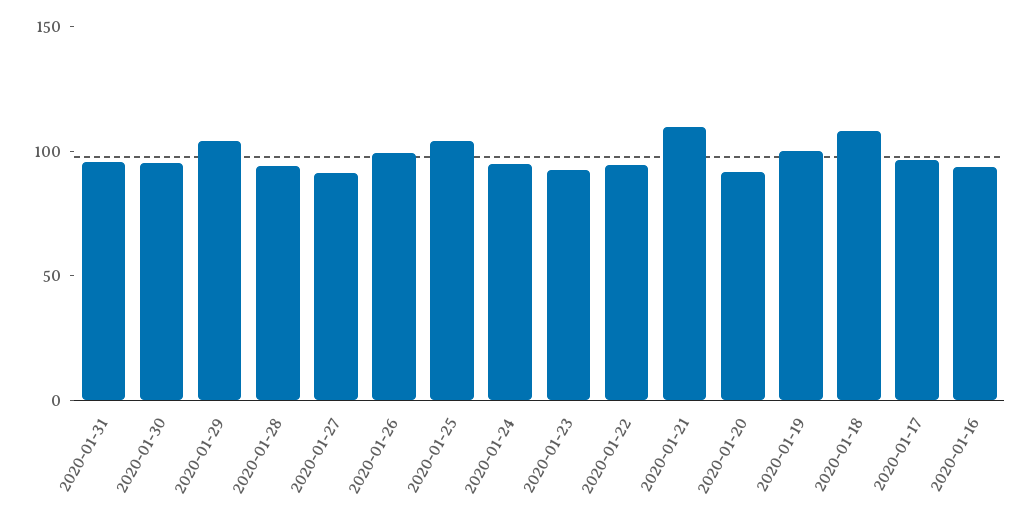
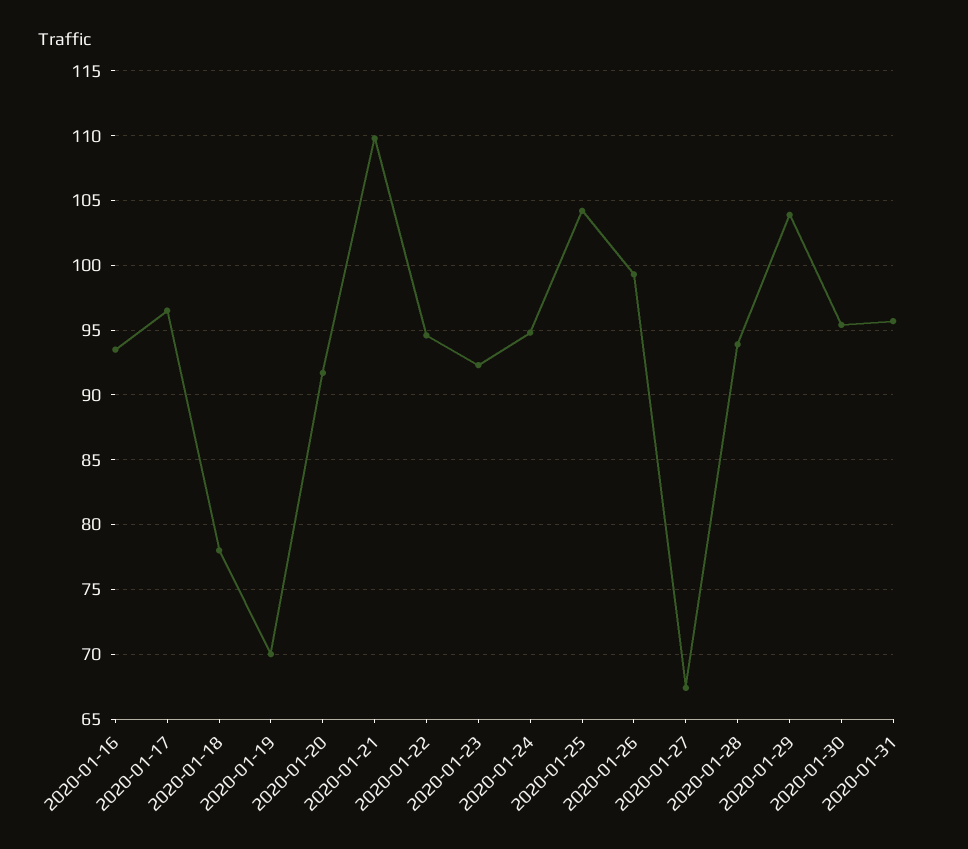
  {
    "2020-01-31": 95.5,
    "2020-01-30": 95.5,
    "2020-01-29": 104,
    "2020-01-28": 94,
-   "2020-01-27": 90,
+   "2020-01-27": 67.5,
    "2020-01-26": 99.5,
    "2020-01-25": 104,
    "2020-01-24": 95,
    "2020-01-23": 92.5,
    "2020-01-22": 94.5,
    "2020-01-21": 110,
    "2020-01-20": 91.5,
-   "2020-01-19": 100,
+   "2020-01-19": 70,
-   "2020-01-18": 110,
+   "2020-01-18": 78,
    "2020-01-17": 96.5,
    "2020-01-16": 93.5
  }

